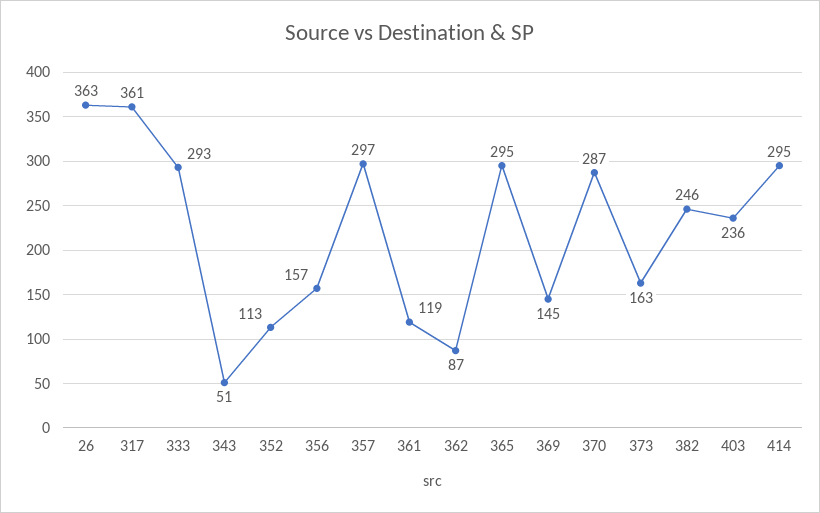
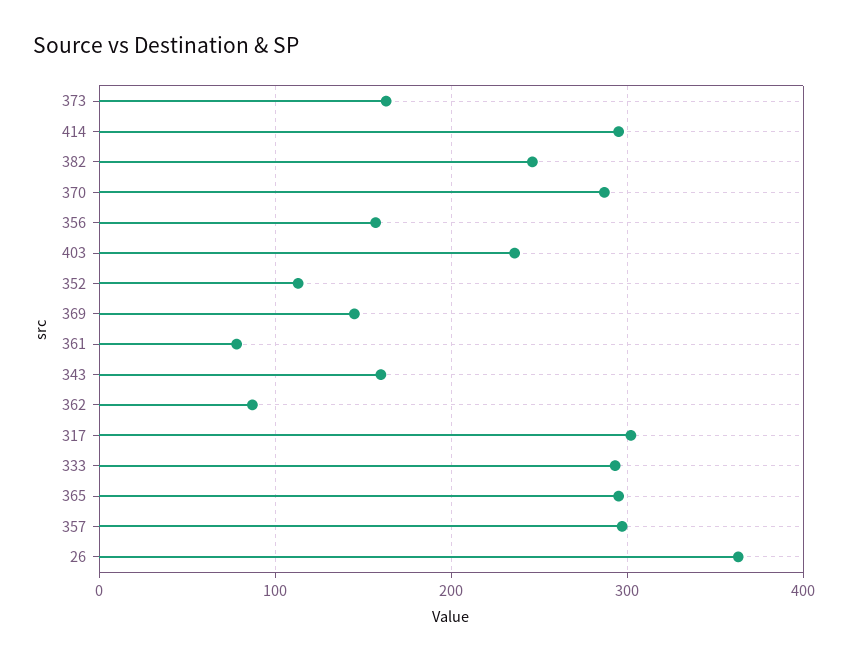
  {
    "26": 363,
-   "317": 361,
+   "317": 300,
    "333": 293,
-   "343": 51,
+   "343": 160,
    "352": 113,
    "356": 157,
    "357": 297,
-   "361": 119,
+   "361": 80,
    "362": 87,
    "365": 295,
    "369": 145,
    "370": 287,
    "373": 163,
    "382": 246,
    "403": 236,
    "414": 295
  }

